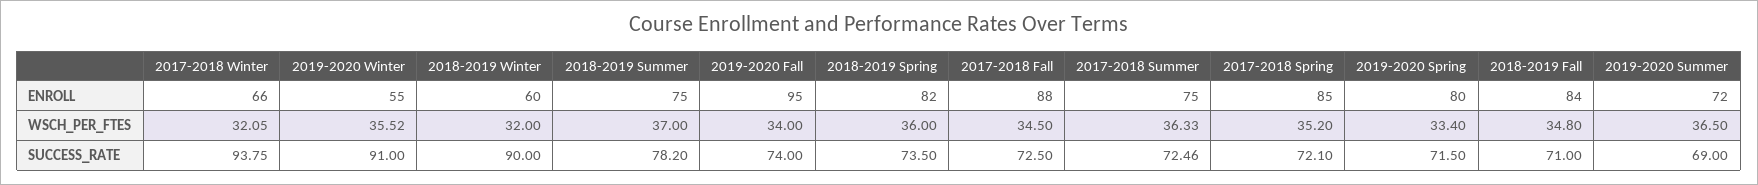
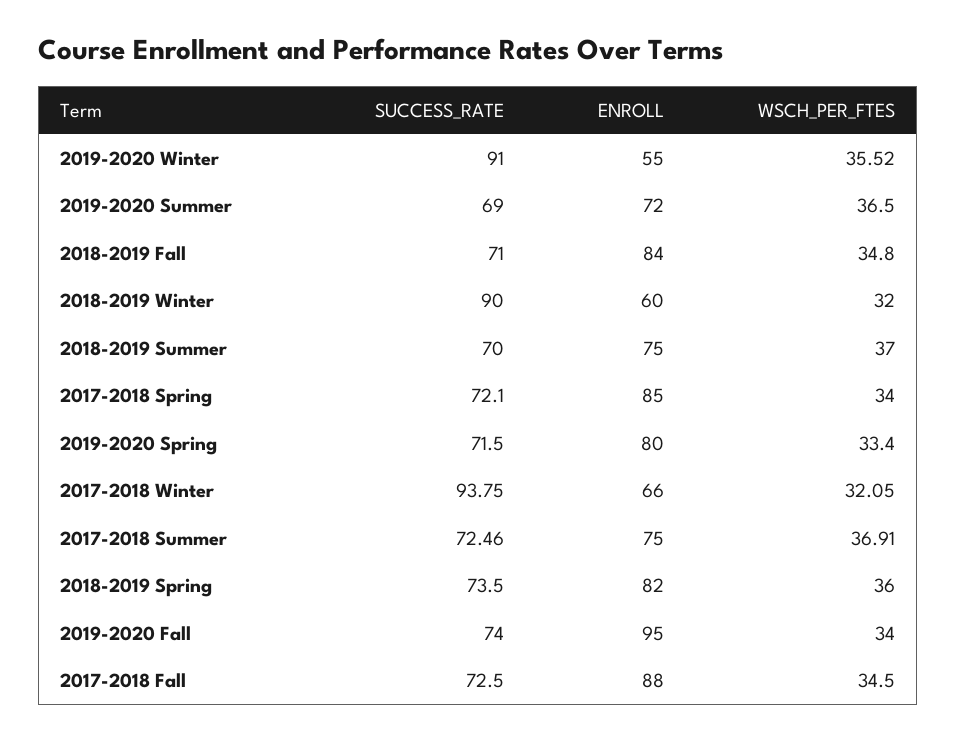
  {
    "2017-2018 Winter": {
      "ENROLL": 66,
      "WSCH_PER_FTES": 32.05,
      "SUCCESS_RATE": 93.75
    },
    "2019-2020 Winter": {
      "ENROLL": 55,
      "WSCH_PER_FTES": 35.52,
      "SUCCESS_RATE": 91
    },
    "2018-2019 Winter": {
      "ENROLL": 60,
      "WSCH_PER_FTES": 32,
      "SUCCESS_RATE": 90
    },
    "2018-2019 Summer": {
      "ENROLL": 75,
      "WSCH_PER_FTES": 37,
-     "SUCCESS_RATE": 78.2
+     "SUCCESS_RATE": 70
    },
    "2019-2020 Fall": {
      "ENROLL": 95,
      "WSCH_PER_FTES": 34,
      "SUCCESS_RATE": 74
    },
    "2018-2019 Spring": {
      "ENROLL": 82,
      "WSCH_PER_FTES": 36,
      "SUCCESS_RATE": 73.5
    },
    "2017-2018 Fall": {
      "ENROLL": 88,
      "WSCH_PER_FTES": 34.5,
      "SUCCESS_RATE": 72.5
    },
    "2017-2018 Summer": {
      "ENROLL": 75,
-     "WSCH_PER_FTES": 36.33,
+     "WSCH_PER_FTES": 36.91,
      "SUCCESS_RATE": 72.46
    },
    "2017-2018 Spring": {
      "ENROLL": 85,
-     "WSCH_PER_FTES": 35.2,
+     "WSCH_PER_FTES": 34,
      "SUCCESS_RATE": 72.1
    },
    "2019-2020 Spring": {
      "ENROLL": 80,
      "WSCH_PER_FTES": 33.4,
      "SUCCESS_RATE": 71.5
    },
    "2018-2019 Fall": {
      "ENROLL": 84,
      "WSCH_PER_FTES": 34.8,
      "SUCCESS_RATE": 71
    },
    "2019-2020 Summer": {
      "ENROLL": 72,
      "WSCH_PER_FTES": 36.5,
      "SUCCESS_RATE": 69
    }
  }

